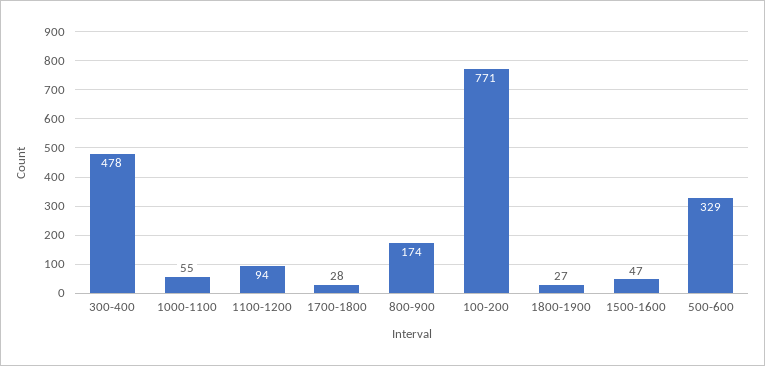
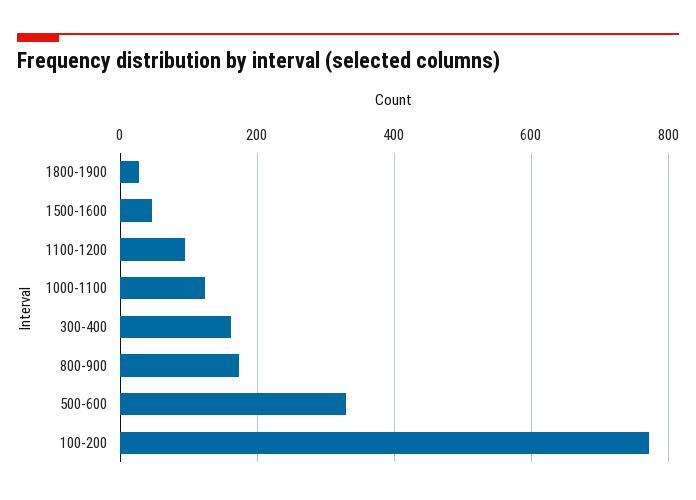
  {
-   "300-400": 478,
+   "300-400": 160,
-   "1000-1100": 55,
+   "1000-1100": 120,
    "1100-1200": 94,
-   "1700-1800": 28,
    "800-900": 174,
    "100-200": 771,
    "1800-1900": 27,
    "1500-1600": 47,
    "500-600": 329
  }

